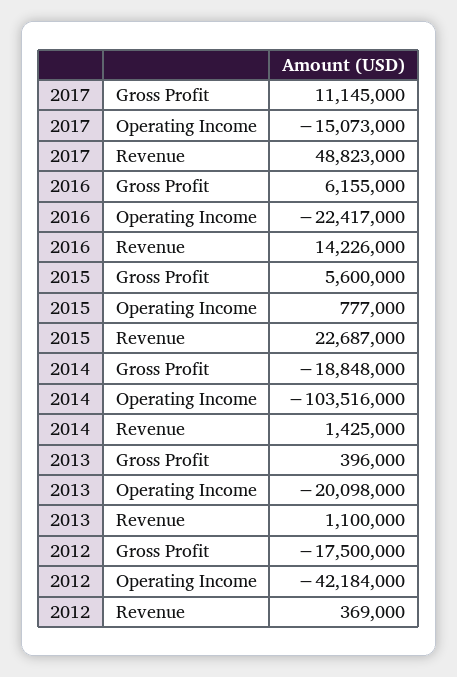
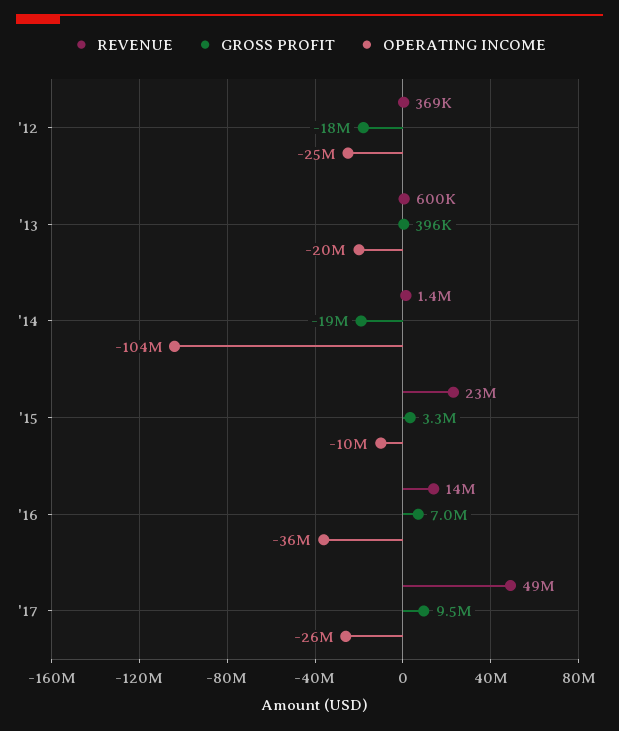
  {
    "Gross Profit": {
-     "2017": 11145000,
+     "2017": 9500000,
-     "2016": 6155000,
+     "2016": 7000000,
-     "2015": 5600000,
+     "2015": 3300000,
      "2014": -18848000,
      "2013": 396000,
      "2012": -17500000
    },
    "Operating Income": {
-     "2017": -15073000,
+     "2017": -26000000,
-     "2016": -22417000,
+     "2016": -36000000,
-     "2015": 777000,
+     "2015": -10000000,
      "2014": -103516000,
      "2013": -20098000,
-     "2012": -42184000
+     "2012": -25000000
    },
    "Revenue": {
      "2017": 48823000,
      "2016": 14226000,
      "2015": 22687000,
      "2014": 1425000,
-     "2013": 1100000,
+     "2013": 600000,
      "2012": 369000
    }
  }

